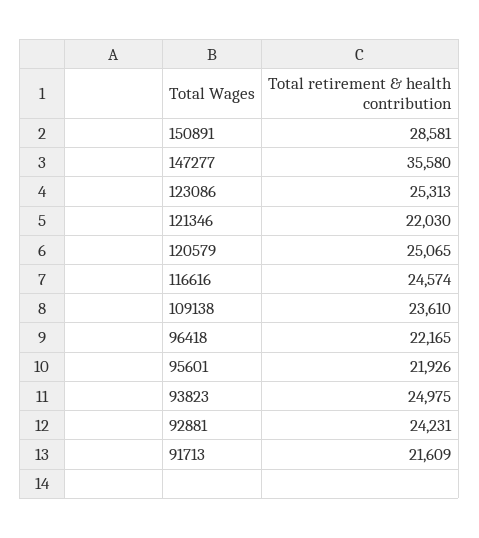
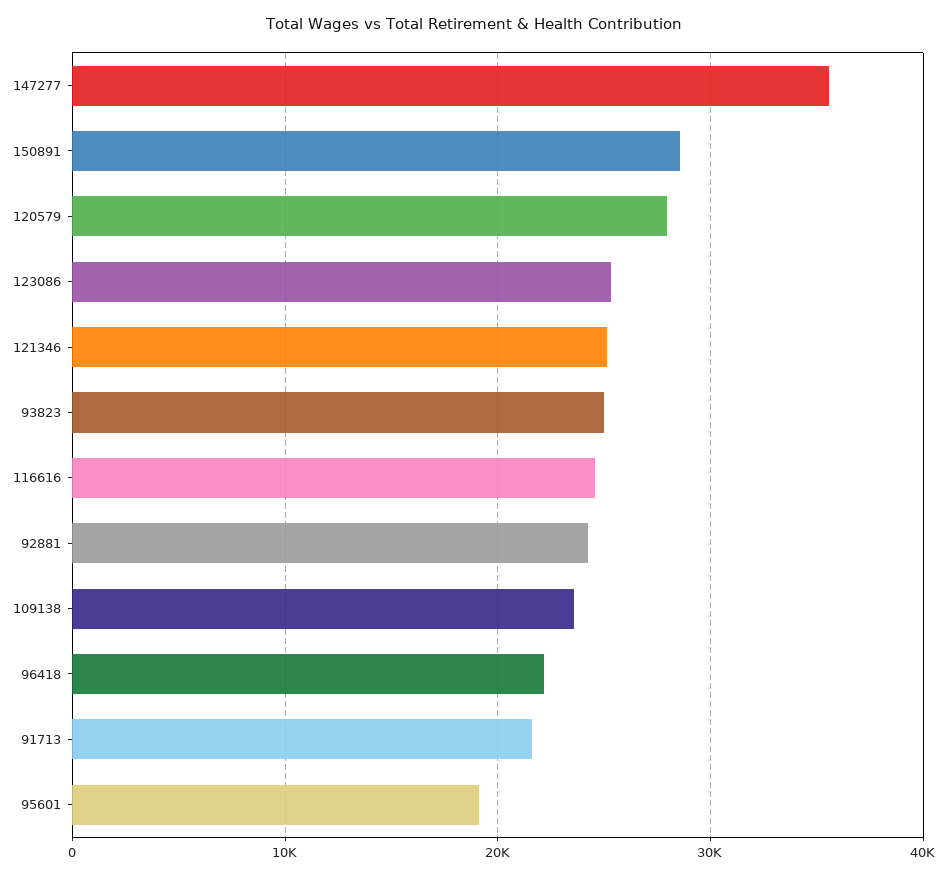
  {
    "150891": 28581,
    "147277": 35580,
    "123086": 25313,
-   "121346": 22030,
+   "121346": 25000,
-   "120579": 25065,
+   "120579": 28000,
    "116616": 24574,
    "109138": 23610,
    "96418": 22165,
-   "95601": 21926,
+   "95601": 19000,
    "93823": 24975,
    "92881": 24231,
    "91713": 21609
  }

